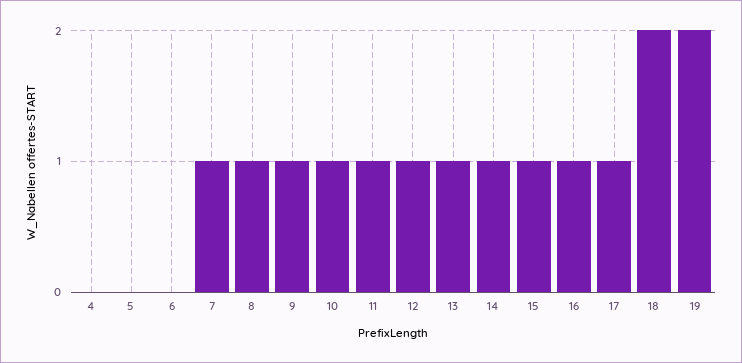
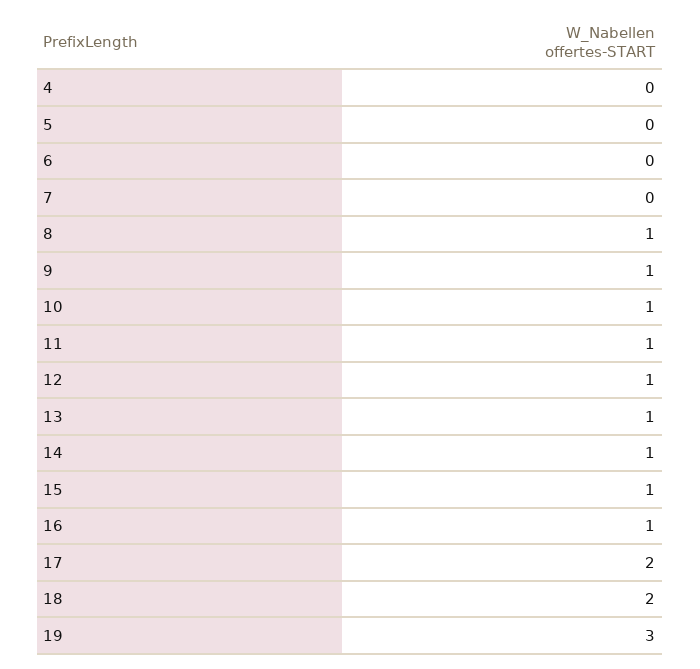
  {
    "4": 0,
    "5": 0,
    "6": 0,
-   "7": 1,
+   "7": 0,
    "8": 1,
    "9": 1,
    "10": 1,
    "11": 1,
    "12": 1,
    "13": 1,
    "14": 1,
    "15": 1,
    "16": 1,
-   "17": 1,
+   "17": 2,
    "18": 2,
-   "19": 2
+   "19": 3
  }

